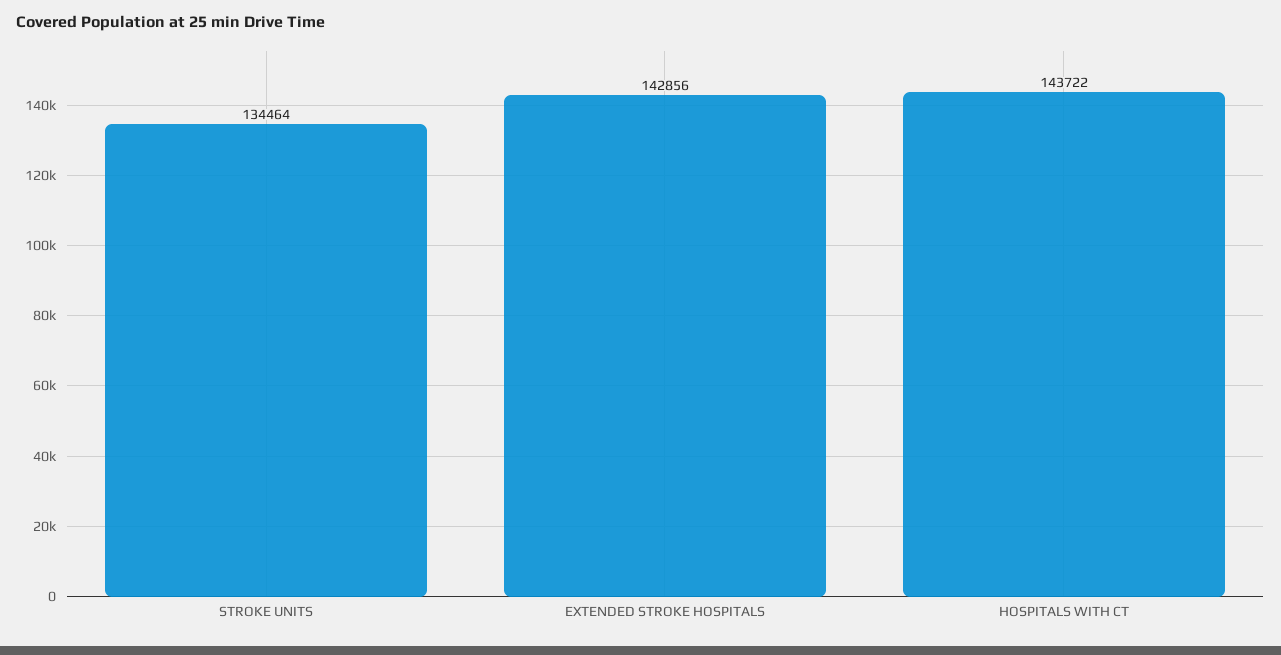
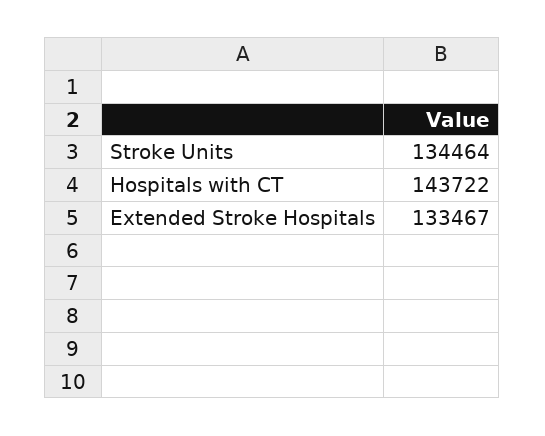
  {
    "STROKE UNITS": 134464,
-   "EXTENDED STROKE HOSPITALS": 142856,
+   "EXTENDED STROKE HOSPITALS": 133467,
    "HOSPITALS WITH CT": 143722
  }

